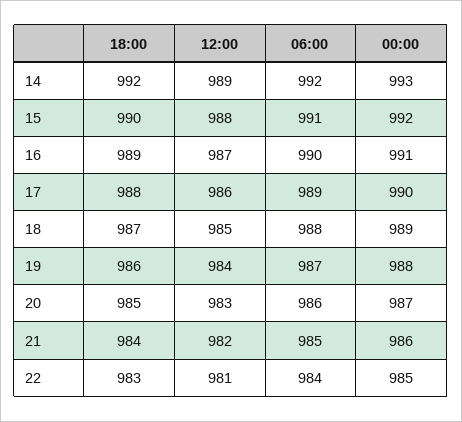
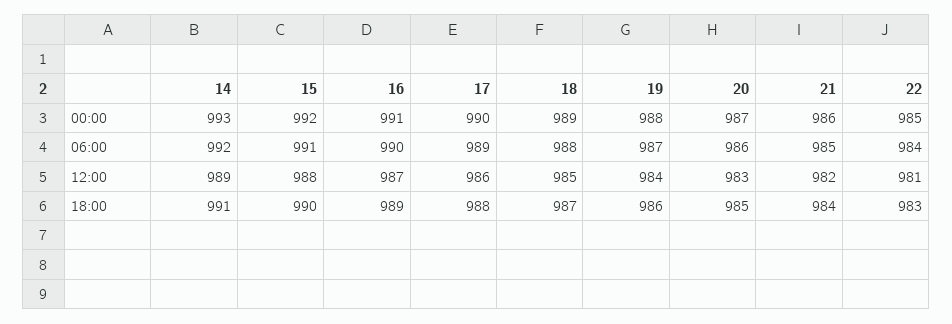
  {
    "18:00": {
-     "14": 992,
+     "14": 991,
      "15": 990,
      "16": 989,
      "17": 988,
      "18": 987,
      "19": 986,
      "20": 985,
      "21": 984,
      "22": 983
    },
    "12:00": {
      "14": 989,
      "15": 988,
      "16": 987,
      "17": 986,
      "18": 985,
      "19": 984,
      "20": 983,
      "21": 982,
      "22": 981
    },
    "06:00": {
      "14": 992,
      "15": 991,
      "16": 990,
      "17": 989,
      "18": 988,
      "19": 987,
      "20": 986,
      "21": 985,
      "22": 984
    },
    "00:00": {
      "14": 993,
      "15": 992,
      "16": 991,
      "17": 990,
      "18": 989,
      "19": 988,
      "20": 987,
      "21": 986,
      "22": 985
    }
  }

